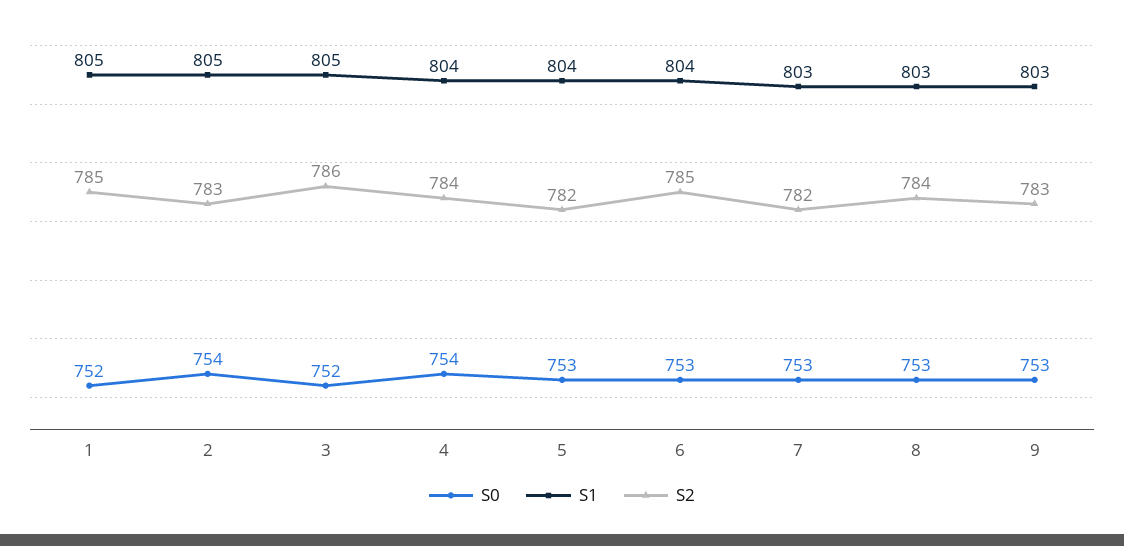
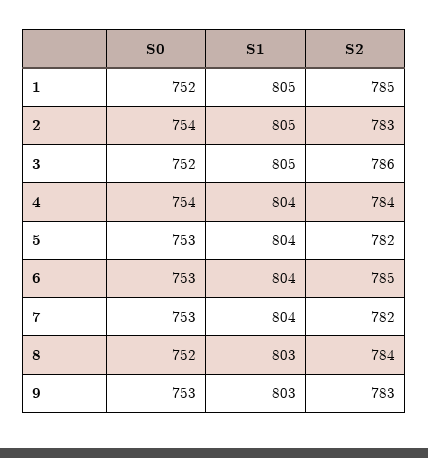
  {
    "S0": {
      "1": 752,
      "2": 754,
      "3": 752,
      "4": 754,
      "5": 753,
      "6": 753,
      "7": 753,
-     "8": 753,
+     "8": 752,
      "9": 753
    },
    "S1": {
      "1": 805,
      "2": 805,
      "3": 805,
      "4": 804,
      "5": 804,
      "6": 804,
-     "7": 803,
+     "7": 804,
      "8": 803,
      "9": 803
    },
    "S2": {
      "1": 785,
      "2": 783,
      "3": 786,
      "4": 784,
      "5": 782,
      "6": 785,
      "7": 782,
      "8": 784,
      "9": 783
    }
  }

